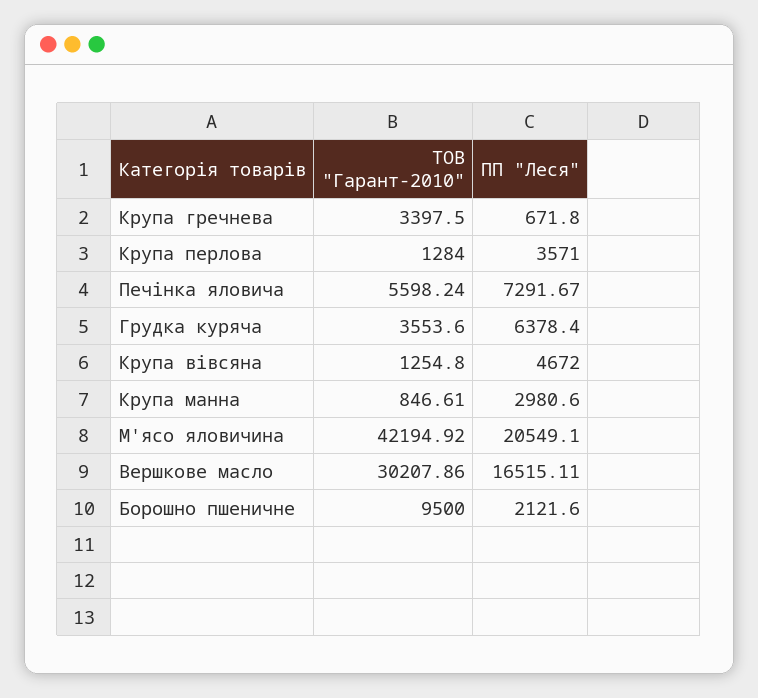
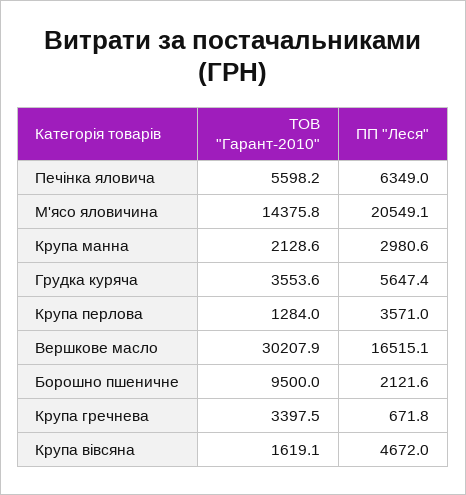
  {
    "ТОВ \"Гарант-2010\"": {
      "Крупа гречнева": 3397.5,
      "Крупа перлова": 1284,
      "Печінка яловича": 5598.24,
      "Грудка куряча": 3553.6,
-     "Крупа вівсяна": 1254.8,
+     "Крупа вівсяна": 1619.1,
-     "Крупа манна": 846.61,
+     "Крупа манна": 2128.6,
-     "М'ясо яловичина": 42194.92,
+     "М'ясо яловичина": 14375.8,
      "Вершкове масло": 30207.86,
      "Борошно пшеничне": 9500
    },
    "ПП \"Леся\"": {
      "Крупа гречнева": 671.8,
      "Крупа перлова": 3571,
-     "Печінка яловича": 7291.67,
+     "Печінка яловича": 6349,
-     "Грудка куряча": 6378.4,
+     "Грудка куряча": 5647.4,
      "Крупа вівсяна": 4672,
      "Крупа манна": 2980.6,
      "М'ясо яловичина": 20549.1,
      "Вершкове масло": 16515.11,
      "Борошно пшеничне": 2121.6
    }
  }

